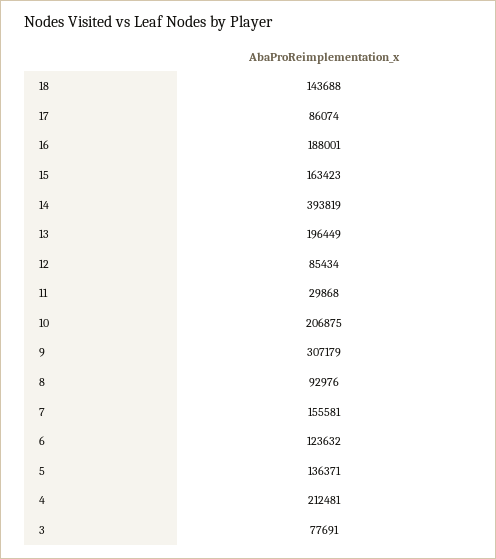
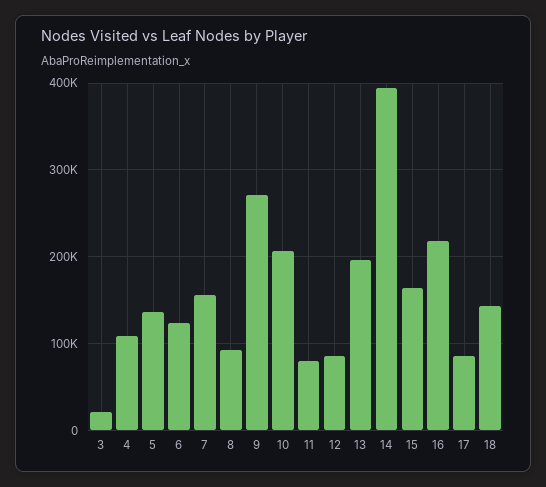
  {
    "18": 143688,
    "17": 86074,
-   "16": 188001,
+   "16": 220000,
    "15": 163423,
    "14": 393819,
    "13": 196449,
    "12": 85434,
-   "11": 29868,
+   "11": 80000,
    "10": 206875,
-   "9": 307179,
+   "9": 270000,
    "8": 92976,
    "7": 155581,
    "6": 123632,
    "5": 136371,
-   "4": 212481,
+   "4": 110000,
-   "3": 77691
+   "3": 20000
  }

